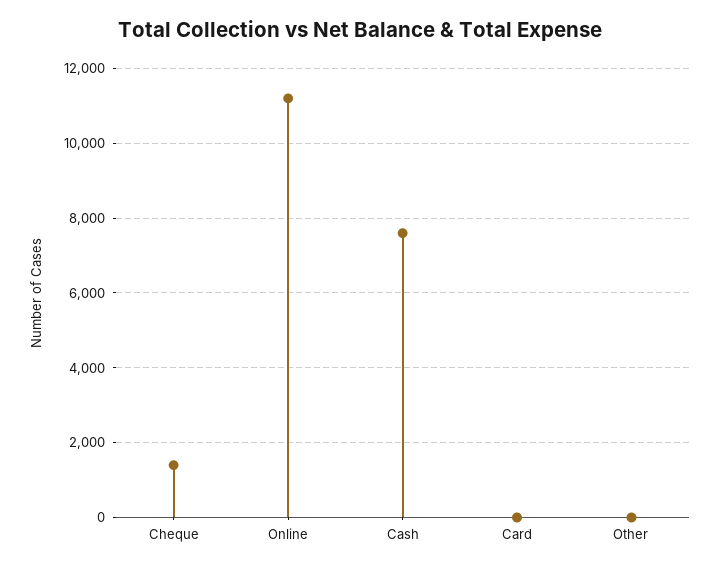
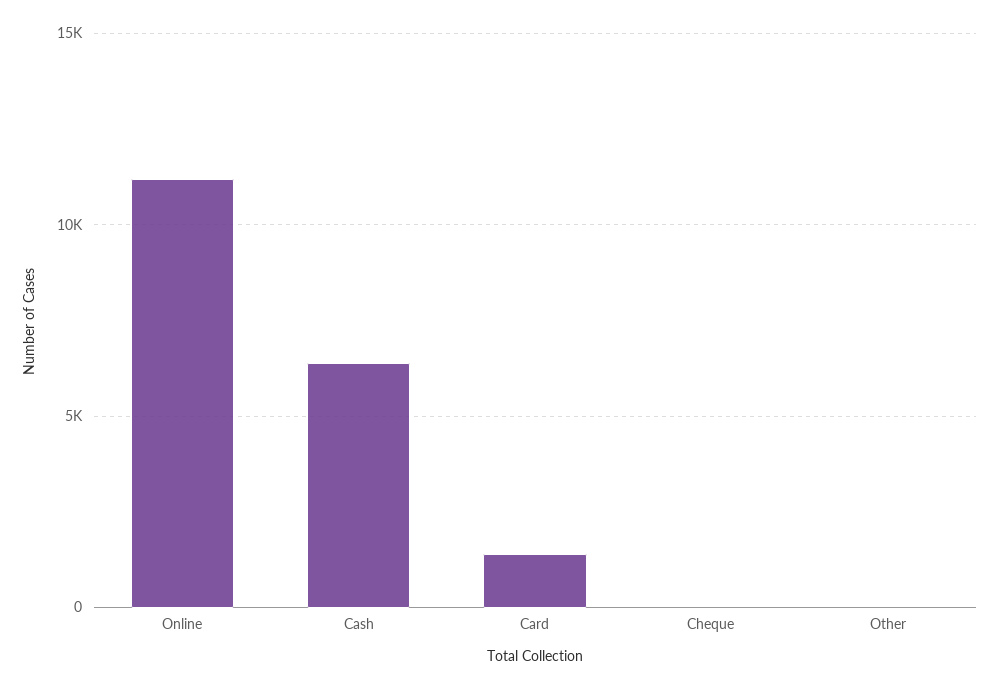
  {
-   "Cheque": 1400,
+   "Cheque": 0,
    "Online": 11200,
-   "Cash": 7600,
+   "Cash": 6500,
-   "Card": 0,
+   "Card": 1500,
    "Other": 0
  }

